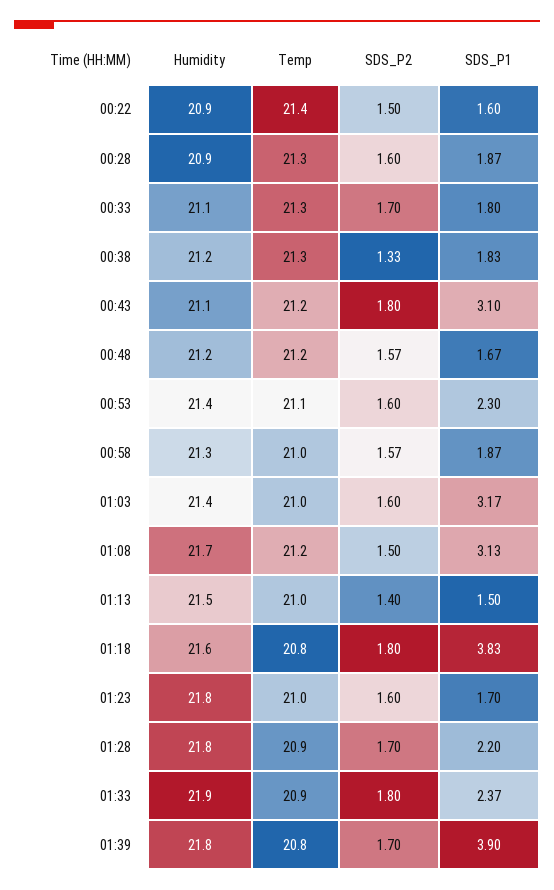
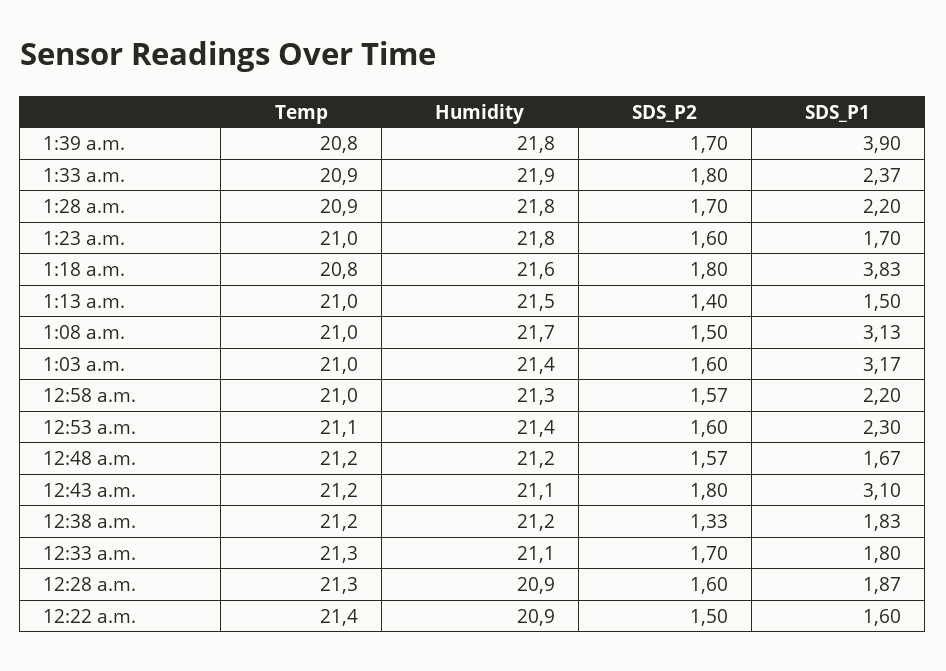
  {
    "Humidity": {
      "00:22": 20.9,
      "00:28": 20.9,
      "00:33": 21.1,
      "00:38": 21.2,
      "00:43": 21.1,
      "00:48": 21.2,
      "00:53": 21.4,
      "00:58": 21.3,
      "01:03": 21.4,
      "01:08": 21.7,
      "01:13": 21.5,
      "01:18": 21.6,
      "01:23": 21.8,
      "01:28": 21.8,
      "01:33": 21.9,
      "01:39": 21.8
    },
    "Temp": {
      "00:22": 21.4,
      "00:28": 21.3,
      "00:33": 21.3,
-     "00:38": 21.3,
+     "00:38": 21.2,
      "00:43": 21.2,
      "00:48": 21.2,
      "00:53": 21.1,
      "00:58": 21,
      "01:03": 21,
-     "01:08": 21.2,
+     "01:08": 21,
      "01:13": 21,
      "01:18": 20.8,
      "01:23": 21,
      "01:28": 20.9,
      "01:33": 20.9,
      "01:39": 20.8
    },
    "SDS_P2": {
      "00:22": 1.5,
      "00:28": 1.6,
      "00:33": 1.7,
      "00:38": 1.33,
      "00:43": 1.8,
      "00:48": 1.57,
      "00:53": 1.6,
      "00:58": 1.57,
      "01:03": 1.6,
      "01:08": 1.5,
      "01:13": 1.4,
      "01:18": 1.8,
      "01:23": 1.6,
      "01:28": 1.7,
      "01:33": 1.8,
      "01:39": 1.7
    },
    "SDS_P1": {
      "00:22": 1.6,
      "00:28": 1.87,
      "00:33": 1.8,
      "00:38": 1.83,
      "00:43": 3.1,
      "00:48": 1.67,
      "00:53": 2.3,
-     "00:58": 1.87,
+     "00:58": 2.2,
      "01:03": 3.17,
      "01:08": 3.13,
      "01:13": 1.5,
      "01:18": 3.83,
      "01:23": 1.7,
      "01:28": 2.2,
      "01:33": 2.37,
      "01:39": 3.9
    }
  }

